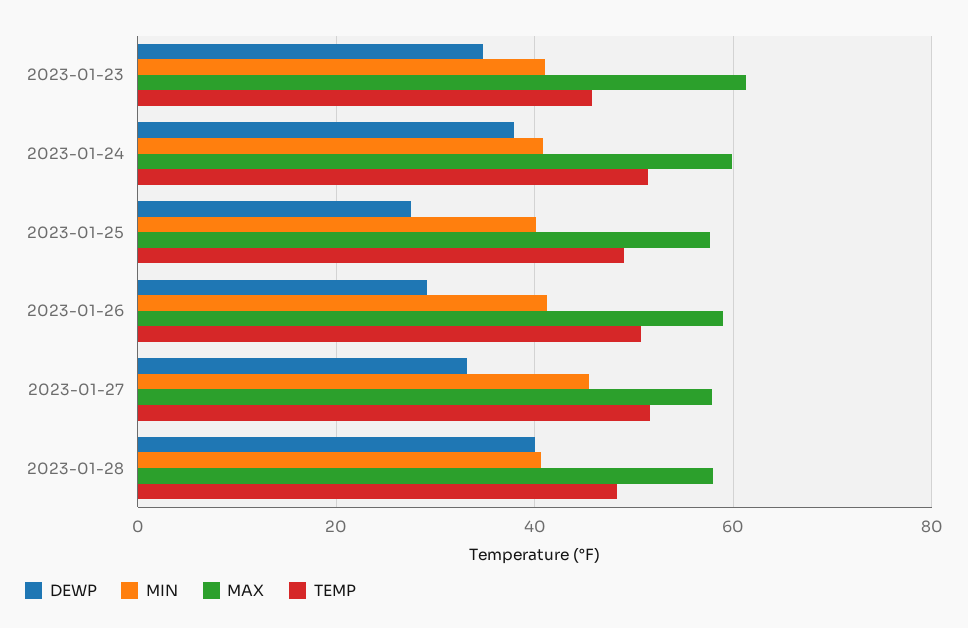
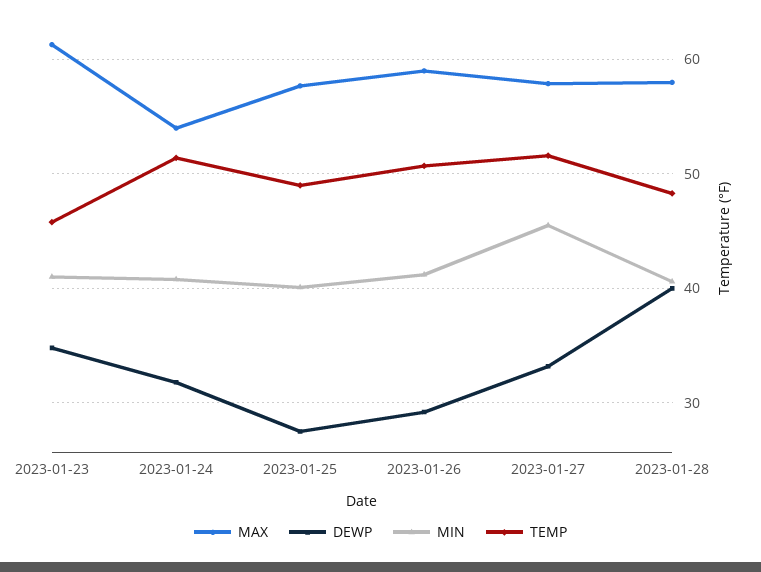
  {
    "DEWP": {
      "2023-01-23": 35,
-     "2023-01-24": 38,
+     "2023-01-24": 32,
      "2023-01-25": 28,
      "2023-01-26": 29,
      "2023-01-27": 33,
      "2023-01-28": 40
    },
    "MIN": {
      "2023-01-23": 41,
      "2023-01-24": 41,
      "2023-01-25": 40,
      "2023-01-26": 41,
      "2023-01-27": 46,
      "2023-01-28": 41
    },
    "MAX": {
      "2023-01-23": 61,
-     "2023-01-24": 60,
+     "2023-01-24": 54,
      "2023-01-25": 58,
      "2023-01-26": 59,
      "2023-01-27": 58,
      "2023-01-28": 58
    },
    "TEMP": {
      "2023-01-23": 46,
      "2023-01-24": 51,
      "2023-01-25": 49,
      "2023-01-26": 51,
      "2023-01-27": 52,
      "2023-01-28": 48
    }
  }

